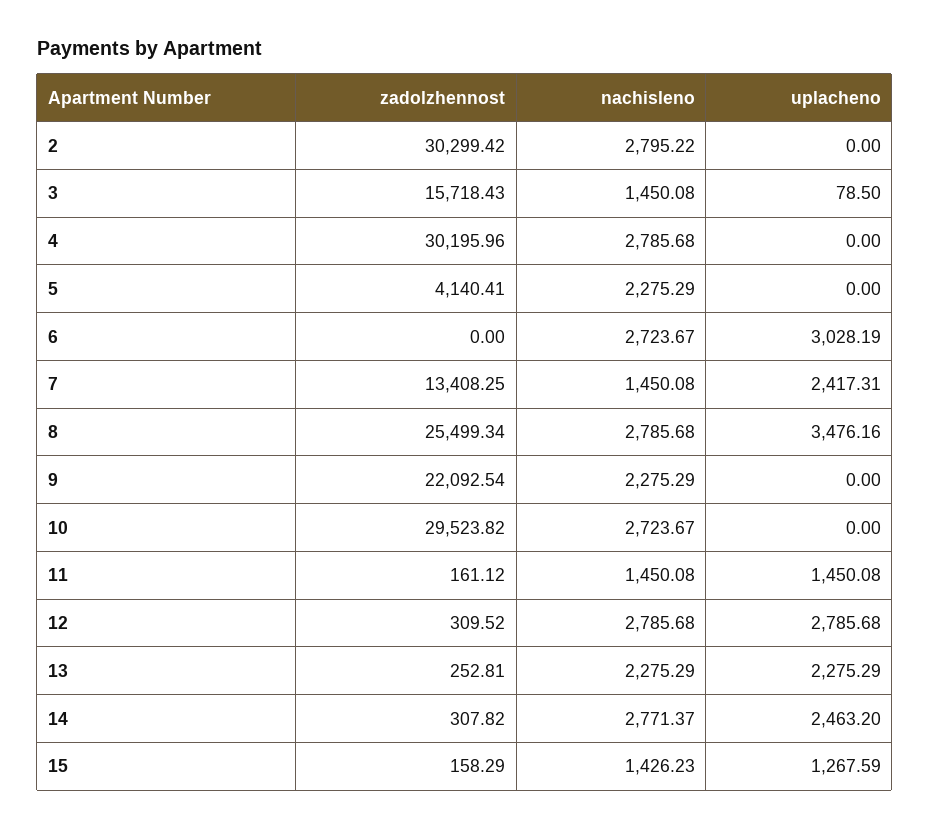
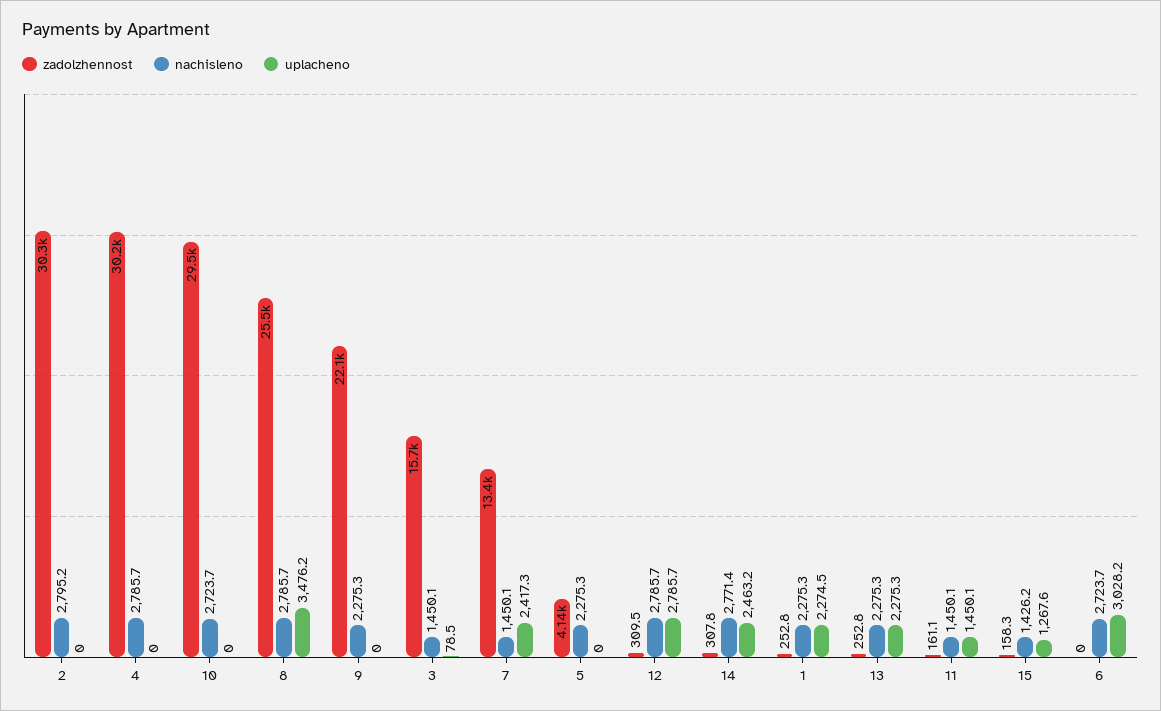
  {
    "zadolzhennost": {
      "2": 30299.42,
      "3": 15718.43,
      "4": 30195.96,
      "5": 4140.41,
      "6": 0,
      "7": 13408.25,
      "8": 25499.34,
      "9": 22092.54,
      "10": 29523.82,
      "11": 161.12,
      "12": 309.52,
      "13": 252.81,
      "14": 307.82,
-     "15": 158.29
+     "15": 158.29,
+     "1": 252.8
    },
    "nachisleno": {
      "2": 2795.22,
      "3": 1450.08,
      "4": 2785.68,
      "5": 2275.29,
      "6": 2723.67,
      "7": 1450.08,
      "8": 2785.68,
      "9": 2275.29,
      "10": 2723.67,
      "11": 1450.08,
      "12": 2785.68,
      "13": 2275.29,
      "14": 2771.37,
-     "15": 1426.23
+     "15": 1426.23,
+     "1": 2275.3
    },
    "uplacheno": {
      "2": 0,
      "3": 78.5,
      "4": 0,
      "5": 0,
      "6": 3028.19,
      "7": 2417.31,
      "8": 3476.16,
      "9": 0,
      "10": 0,
      "11": 1450.08,
      "12": 2785.68,
      "13": 2275.29,
      "14": 2463.2,
-     "15": 1267.59
+     "15": 1267.59,
+     "1": 2274.5
    }
  }

